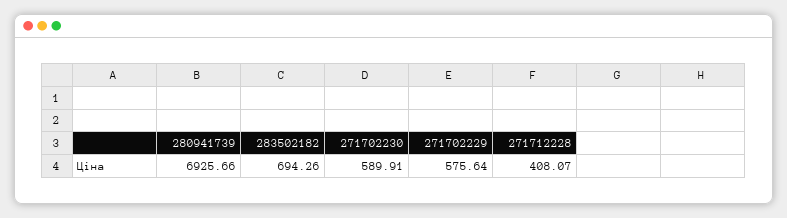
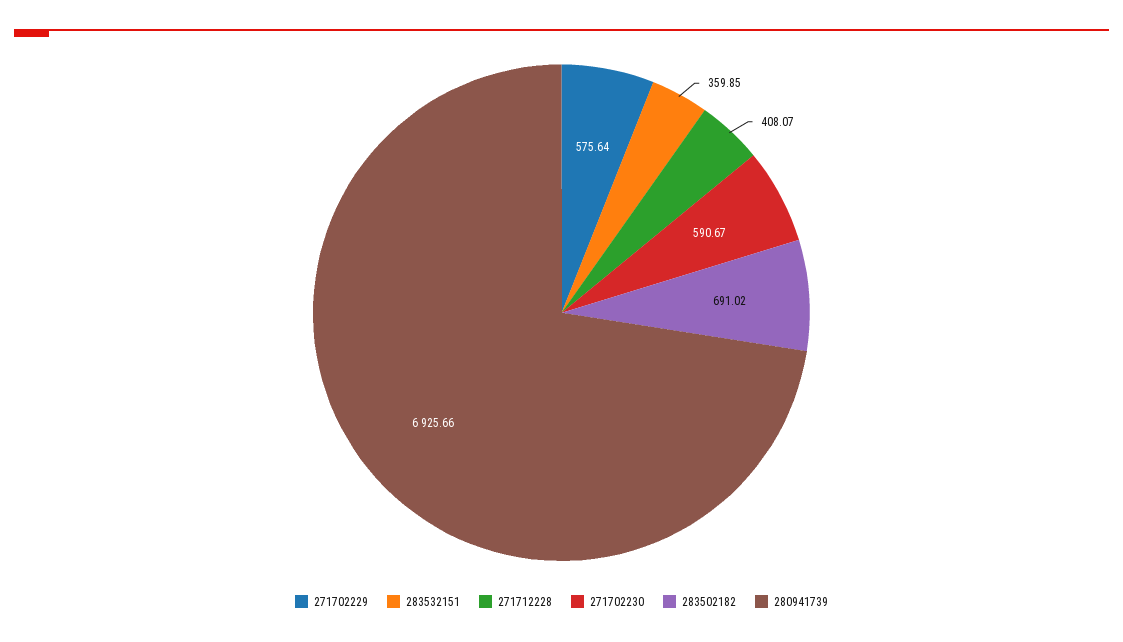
  {
    "280941739": 6925.66,
-   "283502182": 694.26,
+   "283502182": 691.02,
-   "271702230": 589.91,
+   "271702230": 590.67,
    "271702229": 575.64,
-   "271712228": 408.07
+   "271712228": 408.07,
+   "283532151": 359.85
  }

